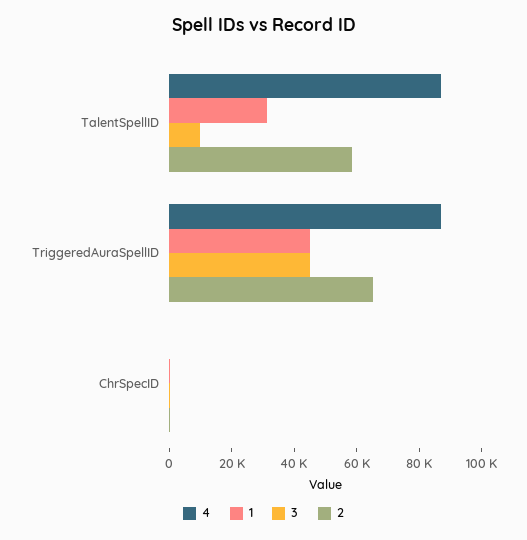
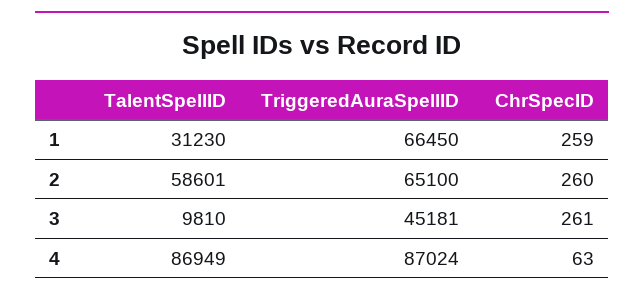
  {
    "4": {
      "TalentSpellID": 86949,
      "TriggeredAuraSpellID": 87024,
      "ChrSpecID": 63
    },
    "1": {
      "TalentSpellID": 31230,
-     "TriggeredAuraSpellID": 45000,
+     "TriggeredAuraSpellID": 66450,
      "ChrSpecID": 259
    },
    "3": {
      "TalentSpellID": 9810,
      "TriggeredAuraSpellID": 45181,
      "ChrSpecID": 261
    },
    "2": {
      "TalentSpellID": 58601,
      "TriggeredAuraSpellID": 65100,
      "ChrSpecID": 260
    }
  }

